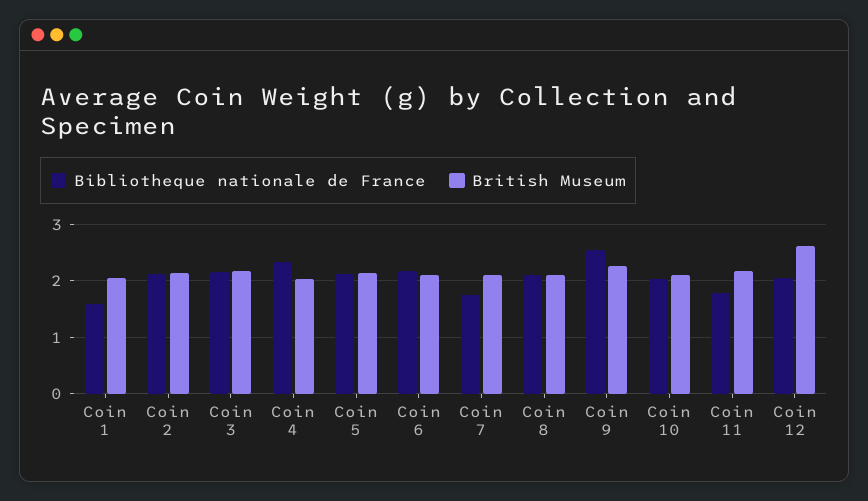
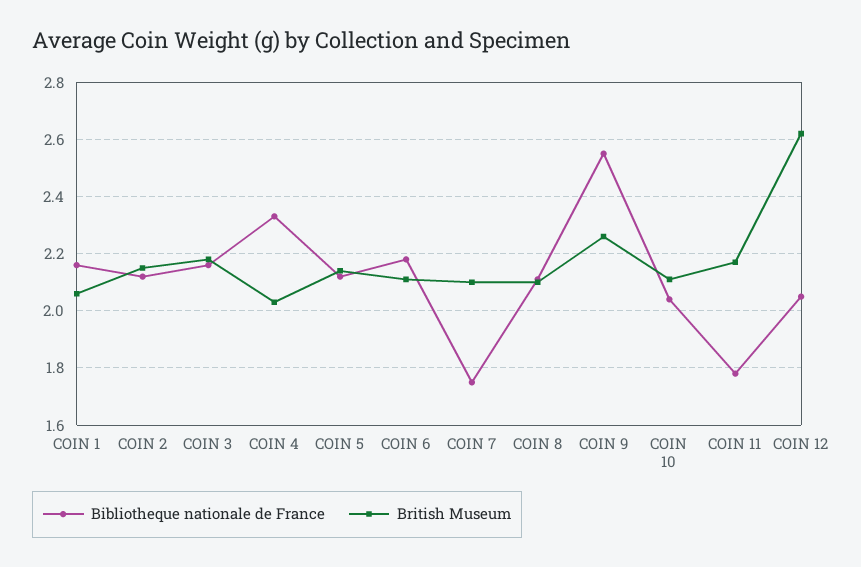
  {
    "Bibliotheque nationale de France": {
-     "Coin 1": 1.6,
+     "Coin 1": 2.15,
      "Coin 2": 2.1,
      "Coin 3": 2.15,
      "Coin 4": 2.35,
      "Coin 5": 2.1,
      "Coin 6": 2.2,
      "Coin 7": 1.75,
      "Coin 8": 2.1,
      "Coin 9": 2.55,
      "Coin 10": 2.05,
      "Coin 11": 1.8,
      "Coin 12": 2.05
    },
    "British Museum": {
      "Coin 1": 2.05,
      "Coin 2": 2.15,
      "Coin 3": 2.2,
      "Coin 4": 2.05,
      "Coin 5": 2.15,
      "Coin 6": 2.1,
      "Coin 7": 2.1,
      "Coin 8": 2.1,
      "Coin 9": 2.25,
      "Coin 10": 2.1,
      "Coin 11": 2.15,
      "Coin 12": 2.6
    }
  }

